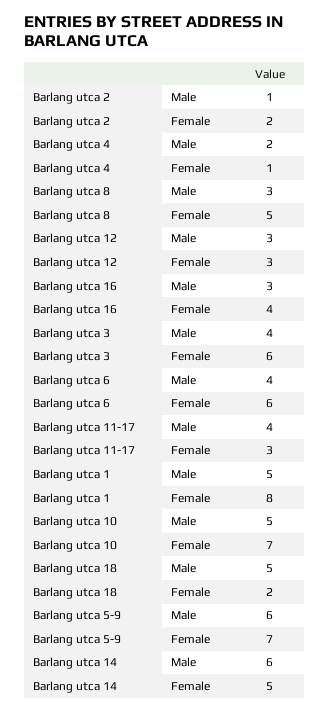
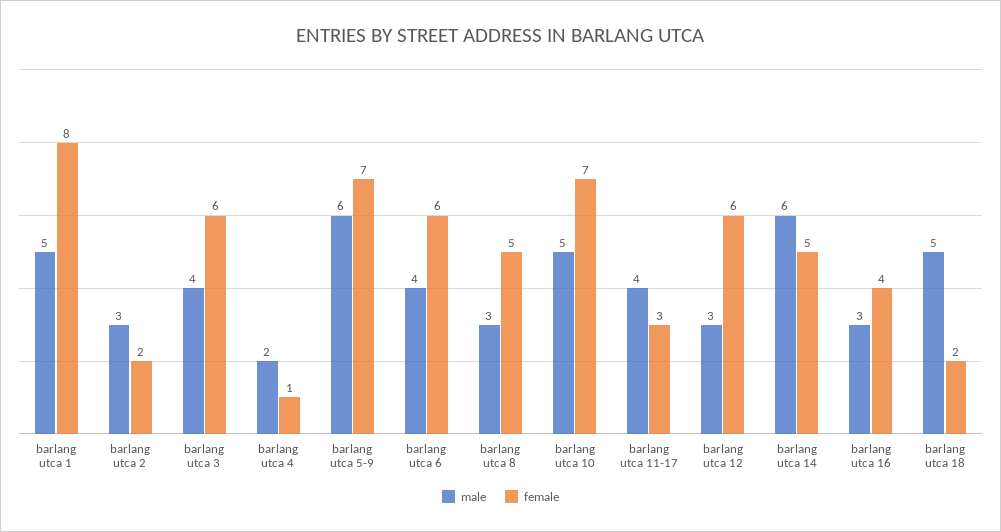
  {
    "Male": {
-     "Barlang utca 2": 1,
+     "Barlang utca 2": 3,
      "Barlang utca 4": 2,
      "Barlang utca 8": 3,
      "Barlang utca 12": 3,
      "Barlang utca 16": 3,
      "Barlang utca 3": 4,
      "Barlang utca 6": 4,
      "Barlang utca 11-17": 4,
      "Barlang utca 1": 5,
      "Barlang utca 10": 5,
      "Barlang utca 18": 5,
      "Barlang utca 5-9": 6,
      "Barlang utca 14": 6
    },
    "Female": {
      "Barlang utca 2": 2,
      "Barlang utca 4": 1,
      "Barlang utca 8": 5,
-     "Barlang utca 12": 3,
+     "Barlang utca 12": 6,
      "Barlang utca 16": 4,
      "Barlang utca 3": 6,
      "Barlang utca 6": 6,
      "Barlang utca 11-17": 3,
      "Barlang utca 1": 8,
      "Barlang utca 10": 7,
      "Barlang utca 18": 2,
      "Barlang utca 5-9": 7,
      "Barlang utca 14": 5
    }
  }

